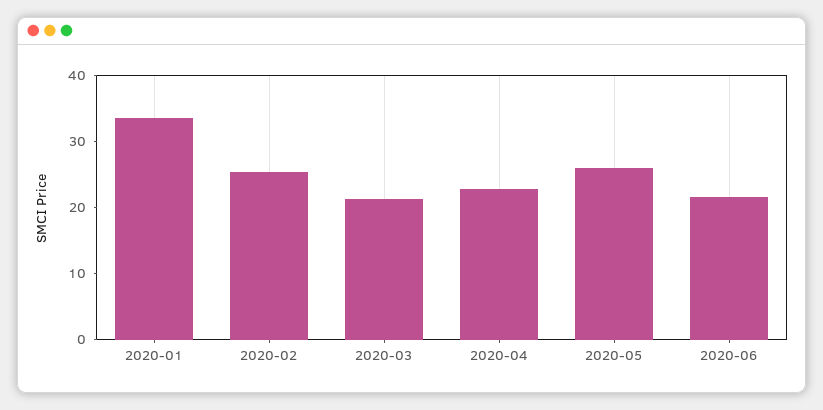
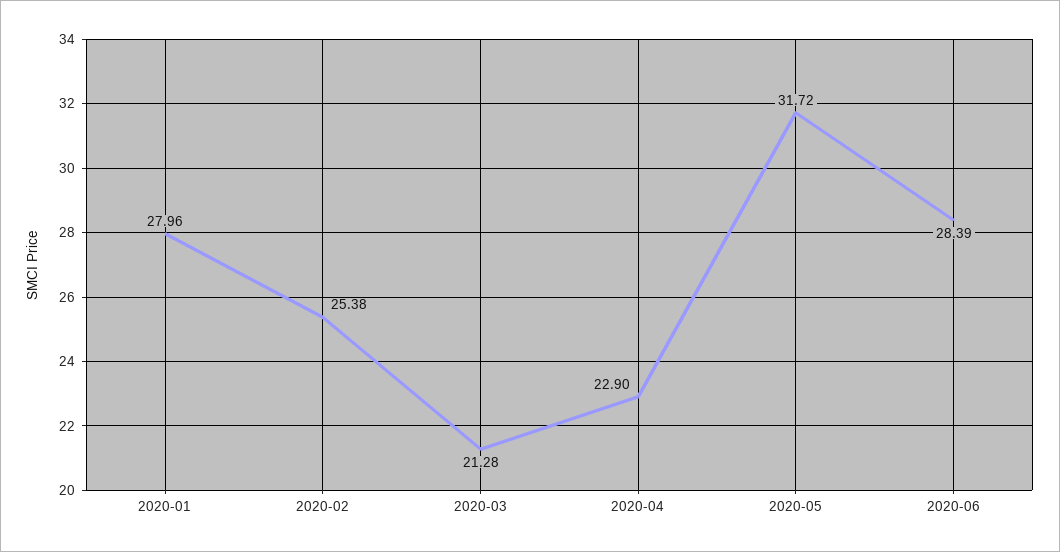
  {
-   "2020-01": 34,
+   "2020-01": 27.96,
    "2020-02": 25.38,
    "2020-03": 21.28,
    "2020-04": 22.9,
-   "2020-05": 26,
+   "2020-05": 31.72,
-   "2020-06": 22
+   "2020-06": 28.39
  }

